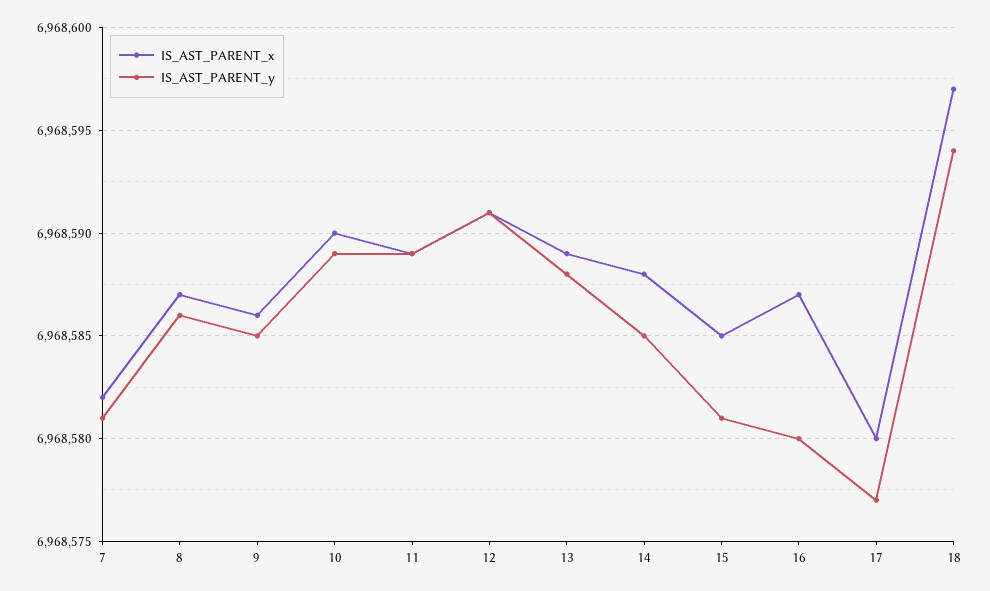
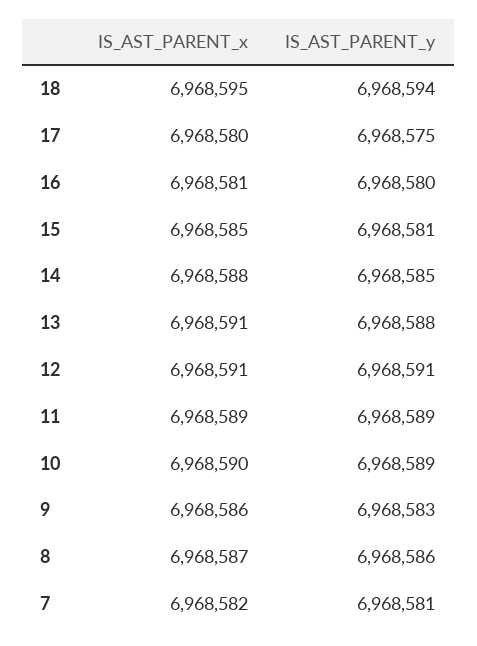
  {
    "IS_AST_PARENT_x": {
      "7": 6968582,
      "8": 6968587,
      "9": 6968586,
      "10": 6968590,
      "11": 6968589,
      "12": 6968591,
-     "13": 6968589,
+     "13": 6968591,
      "14": 6968588,
      "15": 6968585,
-     "16": 6968587,
+     "16": 6968581,
      "17": 6968580,
-     "18": 6968597
+     "18": 6968595
    },
    "IS_AST_PARENT_y": {
      "7": 6968581,
      "8": 6968586,
-     "9": 6968585,
+     "9": 6968583,
      "10": 6968589,
      "11": 6968589,
      "12": 6968591,
      "13": 6968588,
      "14": 6968585,
      "15": 6968581,
      "16": 6968580,
-     "17": 6968577,
+     "17": 6968575,
      "18": 6968594
    }
  }

